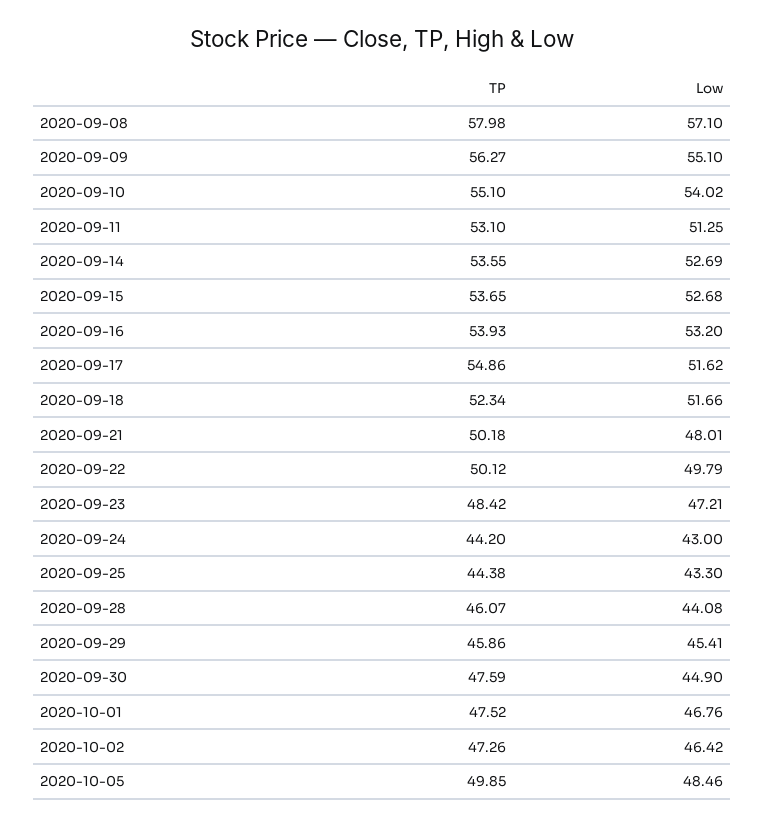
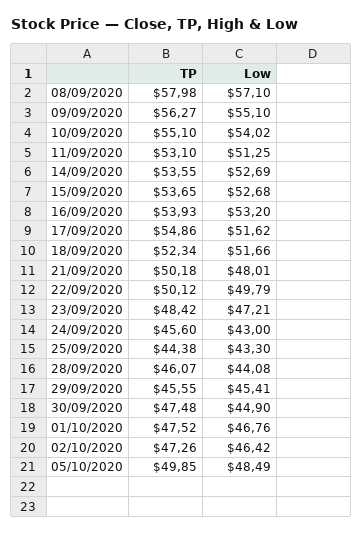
  {
    "TP": {
      "2020-09-08": 57.98,
      "2020-09-09": 56.27,
      "2020-09-10": 55.1,
      "2020-09-11": 53.1,
      "2020-09-14": 53.55,
      "2020-09-15": 53.65,
      "2020-09-16": 53.93,
      "2020-09-17": 54.86,
      "2020-09-18": 52.34,
      "2020-09-21": 50.18,
      "2020-09-22": 50.12,
      "2020-09-23": 48.42,
-     "2020-09-24": 44.2,
+     "2020-09-24": 45.6,
      "2020-09-25": 44.38,
      "2020-09-28": 46.07,
-     "2020-09-29": 45.86,
+     "2020-09-29": 45.55,
-     "2020-09-30": 47.59,
+     "2020-09-30": 47.48,
      "2020-10-01": 47.52,
      "2020-10-02": 47.26,
      "2020-10-05": 49.85
    },
    "Low": {
      "2020-09-08": 57.1,
      "2020-09-09": 55.1,
      "2020-09-10": 54.02,
      "2020-09-11": 51.25,
      "2020-09-14": 52.69,
      "2020-09-15": 52.68,
      "2020-09-16": 53.2,
      "2020-09-17": 51.62,
      "2020-09-18": 51.66,
      "2020-09-21": 48.01,
      "2020-09-22": 49.79,
      "2020-09-23": 47.21,
      "2020-09-24": 43,
      "2020-09-25": 43.3,
      "2020-09-28": 44.08,
      "2020-09-29": 45.41,
      "2020-09-30": 44.9,
      "2020-10-01": 46.76,
      "2020-10-02": 46.42,
-     "2020-10-05": 48.46
+     "2020-10-05": 48.49
    }
  }

